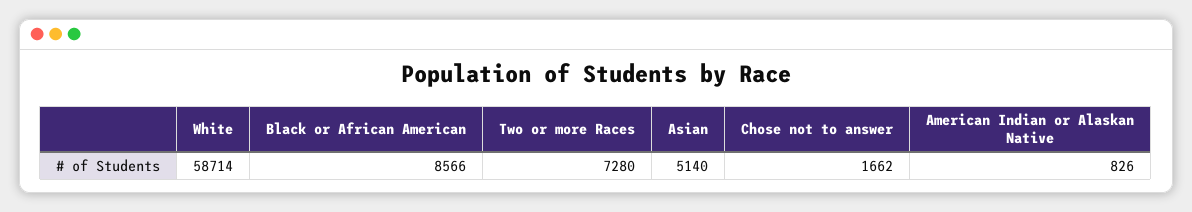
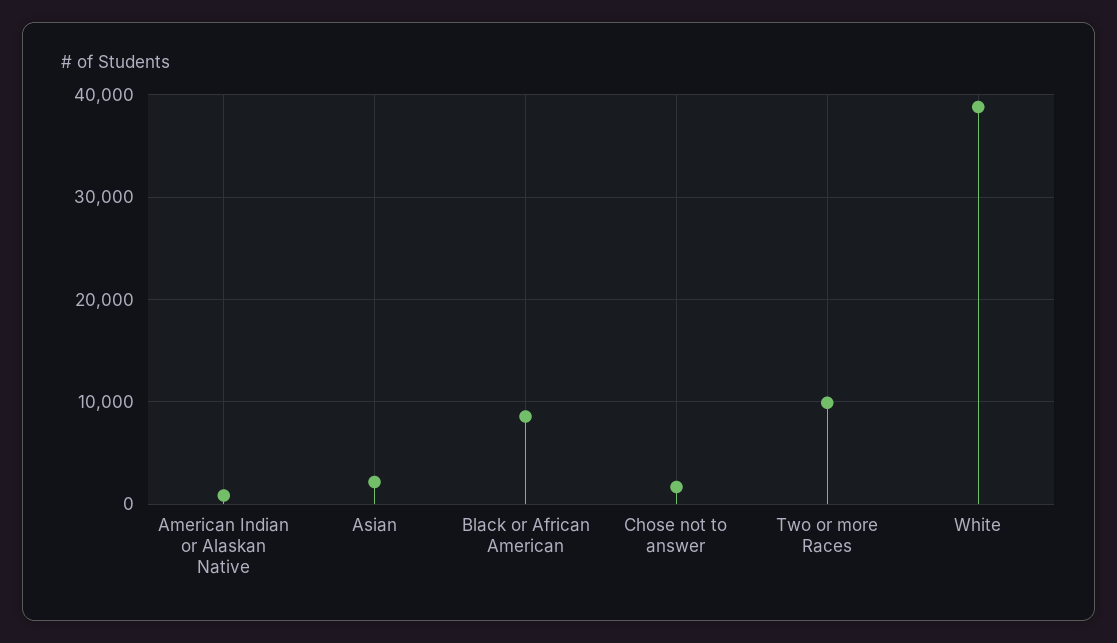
  {
-   "White": 58714,
+   "White": 39000,
    "Black or African American": 8566,
-   "Two or more Races": 7280,
+   "Two or more Races": 10000,
-   "Asian": 5140,
+   "Asian": 2000,
    "Chose not to answer": 1662,
    "American Indian or Alaskan Native": 826
  }

